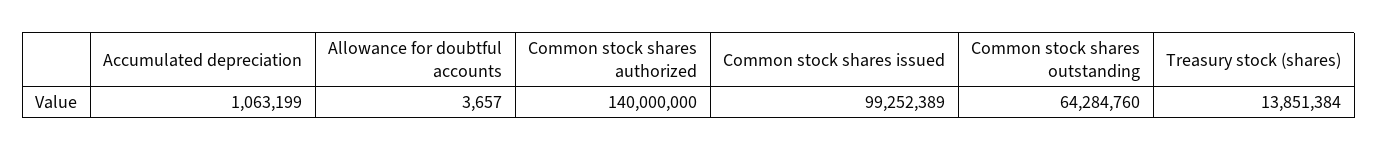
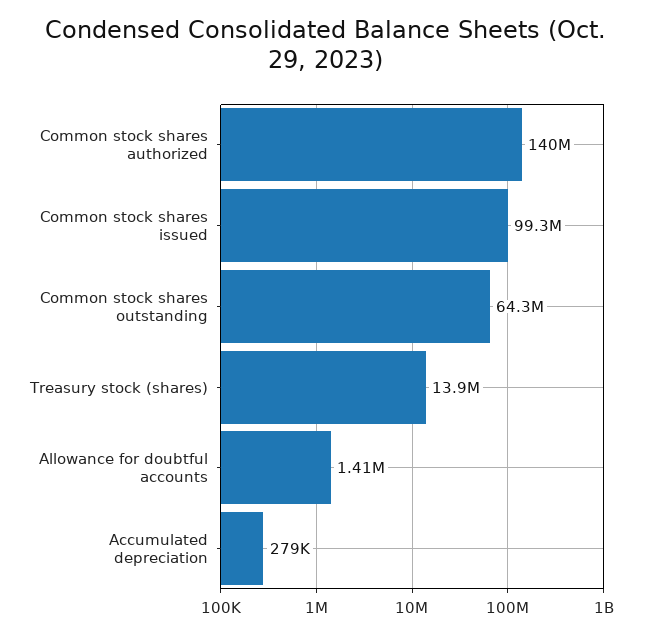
  {
-   "Accumulated depreciation": 1063199,
+   "Accumulated depreciation": 279000,
-   "Allowance for doubtful accounts": 3657,
+   "Allowance for doubtful accounts": 1410000,
    "Common stock shares authorized": 140000000,
    "Common stock shares issued": 99252389,
    "Common stock shares outstanding": 64284760,
    "Treasury stock (shares)": 13851384
  }

